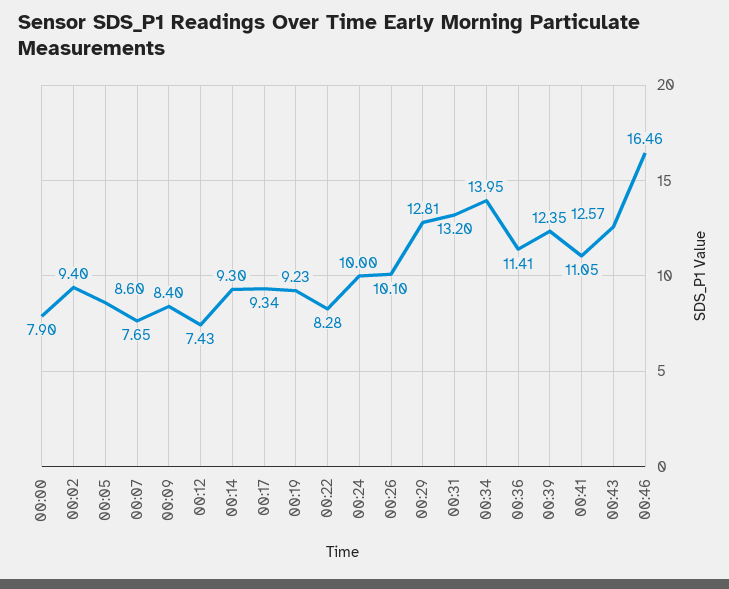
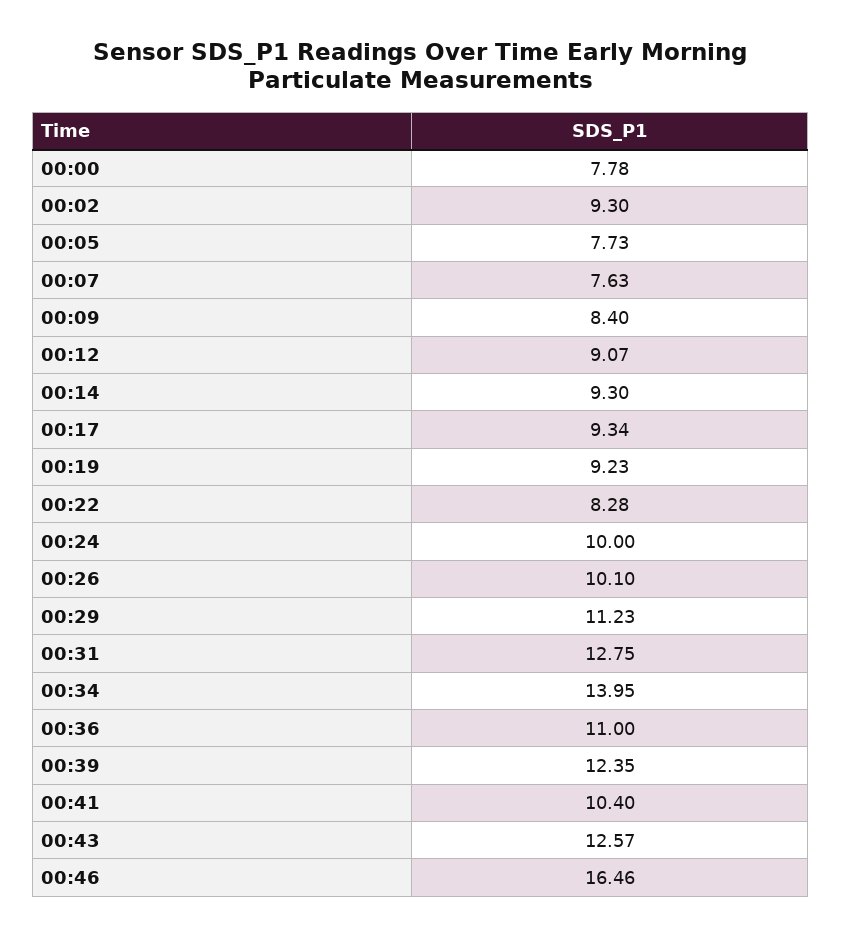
  {
-   "00:00": 7.9,
+   "00:00": 7.78,
-   "00:02": 9.4,
+   "00:02": 9.3,
-   "00:05": 8.6,
+   "00:05": 7.73,
-   "00:07": 7.65,
+   "00:07": 7.63,
    "00:09": 8.4,
-   "00:12": 7.43,
+   "00:12": 9.07,
    "00:14": 9.3,
    "00:17": 9.34,
    "00:19": 9.23,
    "00:22": 8.28,
    "00:24": 10,
    "00:26": 10.1,
-   "00:29": 12.81,
+   "00:29": 11.23,
-   "00:31": 13.2,
+   "00:31": 12.75,
    "00:34": 13.95,
-   "00:36": 11.41,
+   "00:36": 11,
    "00:39": 12.35,
-   "00:41": 11.05,
+   "00:41": 10.4,
    "00:43": 12.57,
    "00:46": 16.46
  }

